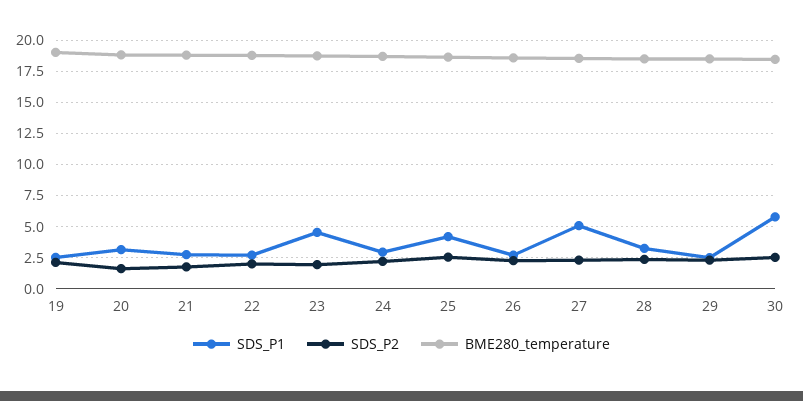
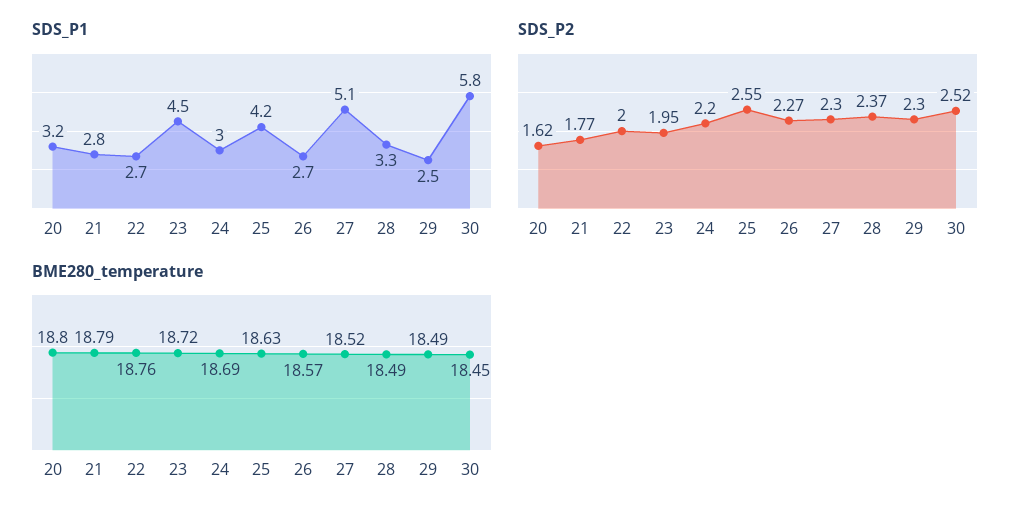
  {
    "SDS_P1": {
-     "19": 2.5,
      "20": 3.2,
      "21": 2.8,
      "22": 2.7,
      "23": 4.5,
      "24": 3,
      "25": 4.2,
      "26": 2.7,
      "27": 5.1,
      "28": 3.3,
      "29": 2.5,
      "30": 5.8
    },
    "SDS_P2": {
-     "19": 2,
      "20": 1.62,
      "21": 1.77,
      "22": 2,
      "23": 1.95,
      "24": 2.2,
      "25": 2.55,
      "26": 2.27,
      "27": 2.3,
      "28": 2.37,
      "29": 2.3,
      "30": 2.52
    },
    "BME280_temperature": {
-     "19": 19,
      "20": 18.8,
      "21": 18.79,
      "22": 18.76,
      "23": 18.72,
      "24": 18.69,
      "25": 18.63,
      "26": 18.57,
      "27": 18.52,
      "28": 18.49,
      "29": 18.49,
      "30": 18.45
    }
  }

